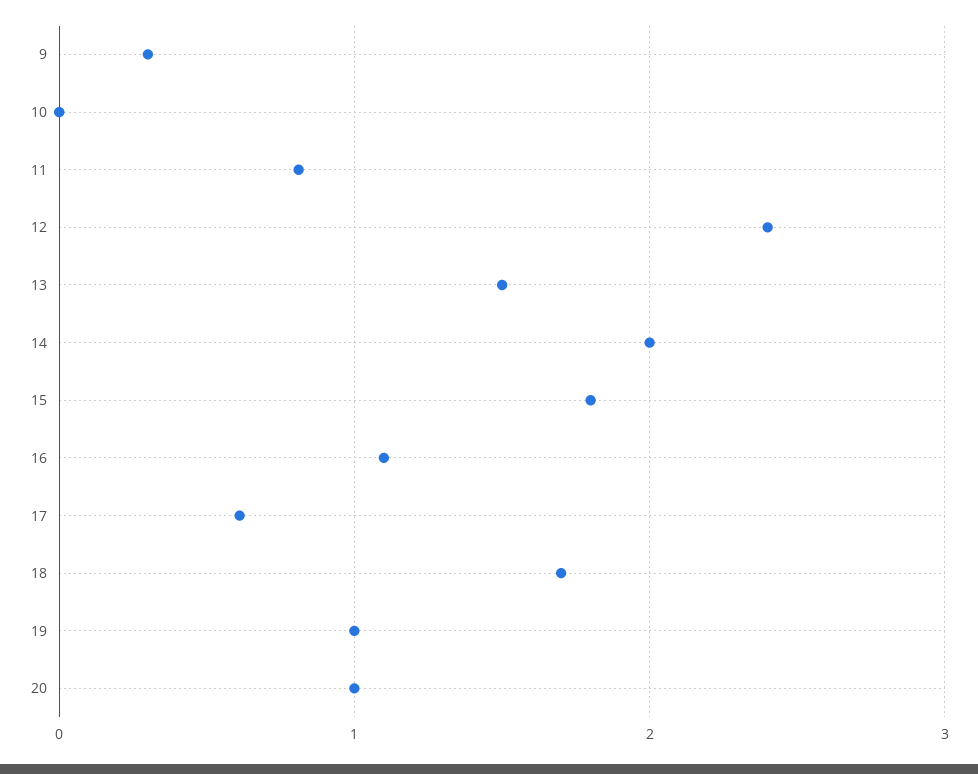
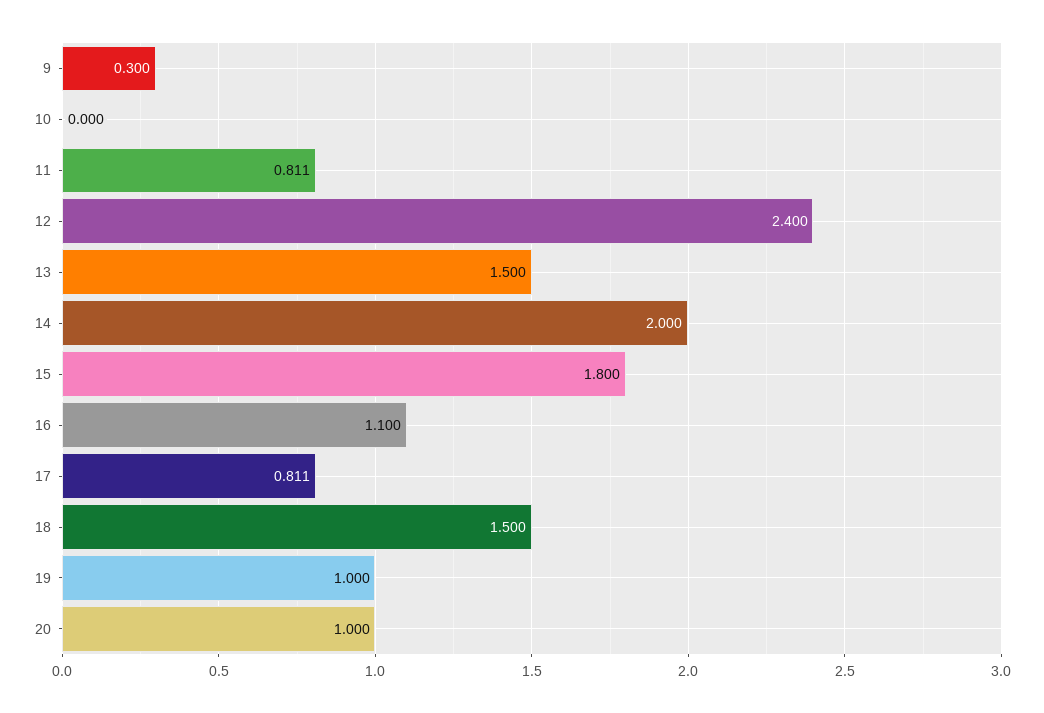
  {
    "9": 0.3,
    "10": 0,
    "11": 0.811,
    "12": 2.4,
    "13": 1.5,
    "14": 2,
    "15": 1.8,
    "16": 1.1,
-   "17": 0.6,
+   "17": 0.811,
-   "18": 1.7,
+   "18": 1.5,
    "19": 1,
    "20": 1
  }

